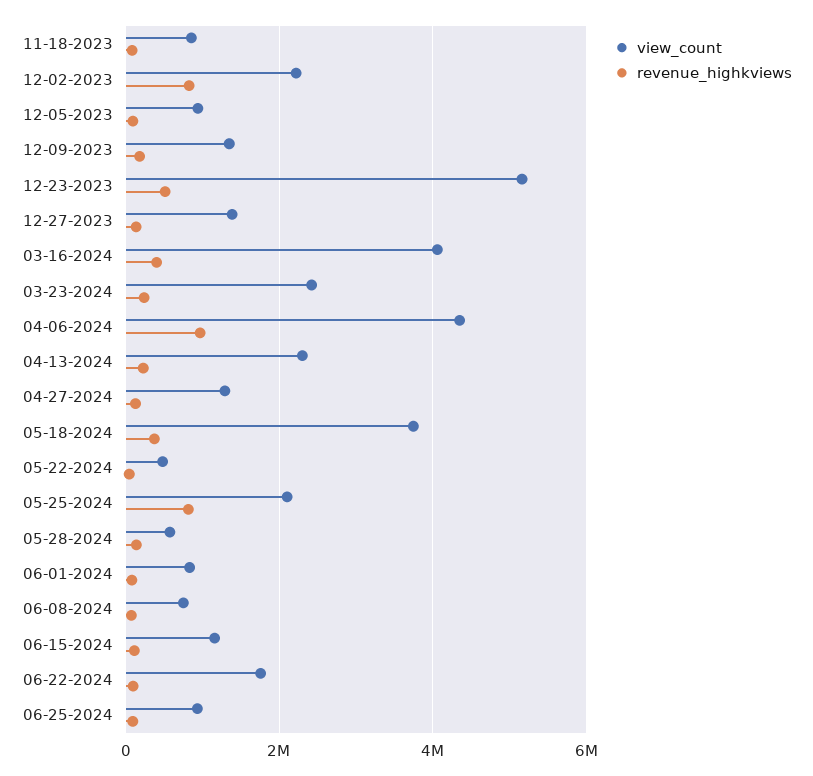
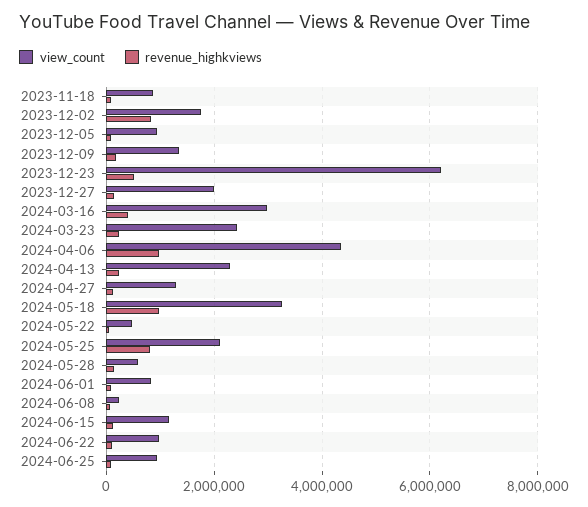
  {
    "view_count": {
      "11-18-2023": 800000,
-     "12-02-2023": 2200000,
+     "12-02-2023": 1800000,
      "12-05-2023": 1000000,
      "12-09-2023": 1400000,
-     "12-23-2023": 5200000,
+     "12-23-2023": 6200000,
-     "12-27-2023": 1400000,
+     "12-27-2023": 2000000,
-     "03-16-2024": 4000000,
+     "03-16-2024": 3000000,
      "03-23-2024": 2400000,
      "04-06-2024": 4400000,
      "04-13-2024": 2400000,
      "04-27-2024": 1200000,
-     "05-18-2024": 3800000,
+     "05-18-2024": 3200000,
      "05-22-2024": 400000,
      "05-25-2024": 2200000,
      "05-28-2024": 600000,
      "06-01-2024": 800000,
-     "06-08-2024": 800000,
+     "06-08-2024": 200000,
      "06-15-2024": 1200000,
-     "06-22-2024": 1800000,
+     "06-22-2024": 1000000,
      "06-25-2024": 1000000
    },
    "revenue_highkviews": {
      "11-18-2023": 0,
      "12-02-2023": 800000,
      "12-05-2023": 0,
      "12-09-2023": 200000,
      "12-23-2023": 600000,
      "12-27-2023": 200000,
      "03-16-2024": 400000,
      "03-23-2024": 200000,
      "04-06-2024": 1000000,
      "04-13-2024": 200000,
      "04-27-2024": 200000,
-     "05-18-2024": 400000,
+     "05-18-2024": 1000000,
      "05-22-2024": 0,
      "05-25-2024": 800000,
      "05-28-2024": 200000,
      "06-01-2024": 0,
      "06-08-2024": 0,
      "06-15-2024": 200000,
      "06-22-2024": 0,
      "06-25-2024": 0
    }
  }

